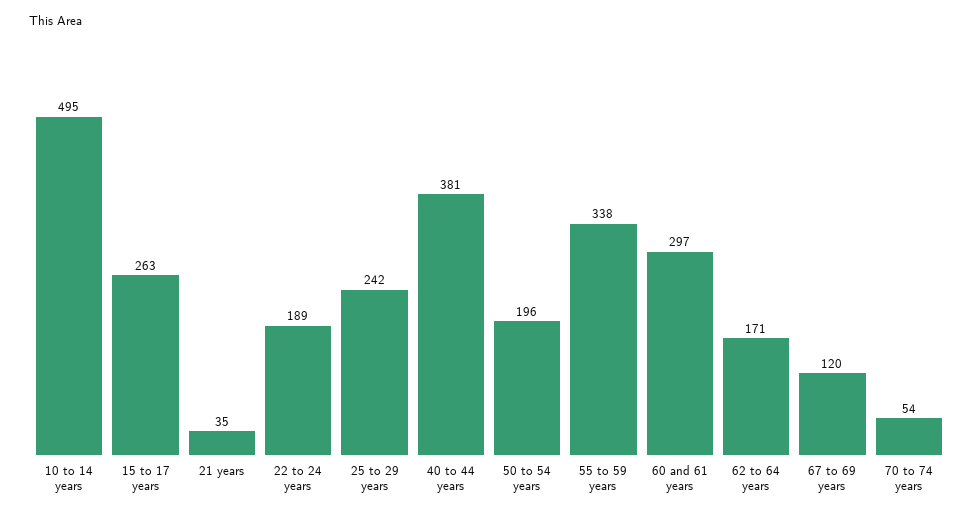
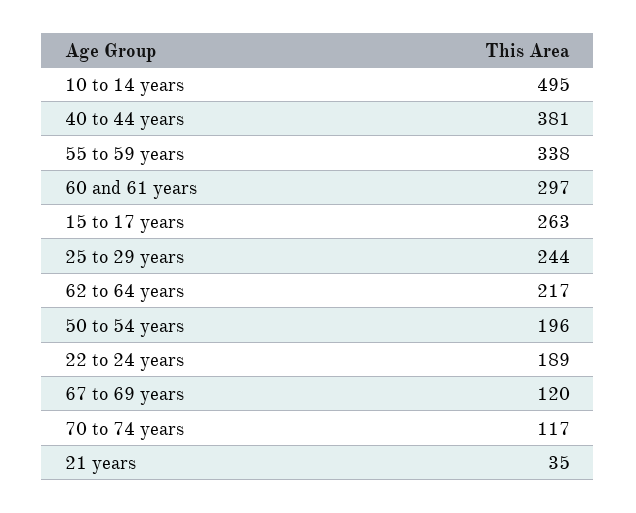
  {
    "10 to 14 years": 495,
    "15 to 17 years": 263,
    "21 years": 35,
    "22 to 24 years": 189,
-   "25 to 29 years": 242,
+   "25 to 29 years": 244,
    "40 to 44 years": 381,
    "50 to 54 years": 196,
    "55 to 59 years": 338,
    "60 and 61 years": 297,
-   "62 to 64 years": 171,
+   "62 to 64 years": 217,
    "67 to 69 years": 120,
-   "70 to 74 years": 54
+   "70 to 74 years": 117
  }

